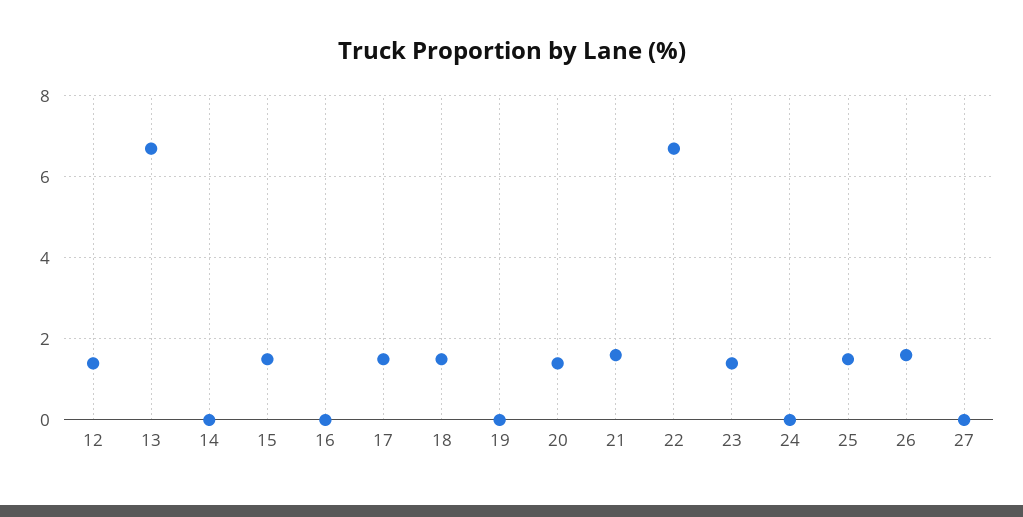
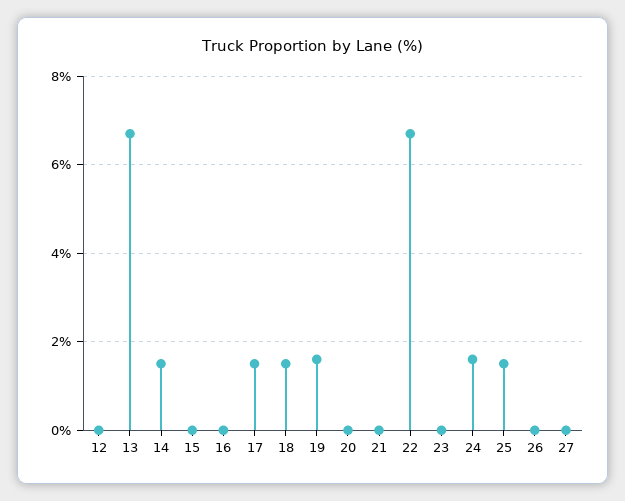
  {
-   "12": 1.5,
+   "12": 0,
    "13": 6.5,
-   "14": 0,
+   "14": 1.5,
-   "15": 1.5,
+   "15": 0,
    "16": 0,
    "17": 1.5,
    "18": 1.5,
-   "19": 0,
+   "19": 1.5,
-   "20": 1.5,
+   "20": 0,
-   "21": 1.5,
+   "21": 0,
    "22": 6.5,
-   "23": 1.5,
+   "23": 0,
-   "24": 0,
+   "24": 1.5,
    "25": 1.5,
-   "26": 1.5,
+   "26": 0,
    "27": 0
  }

